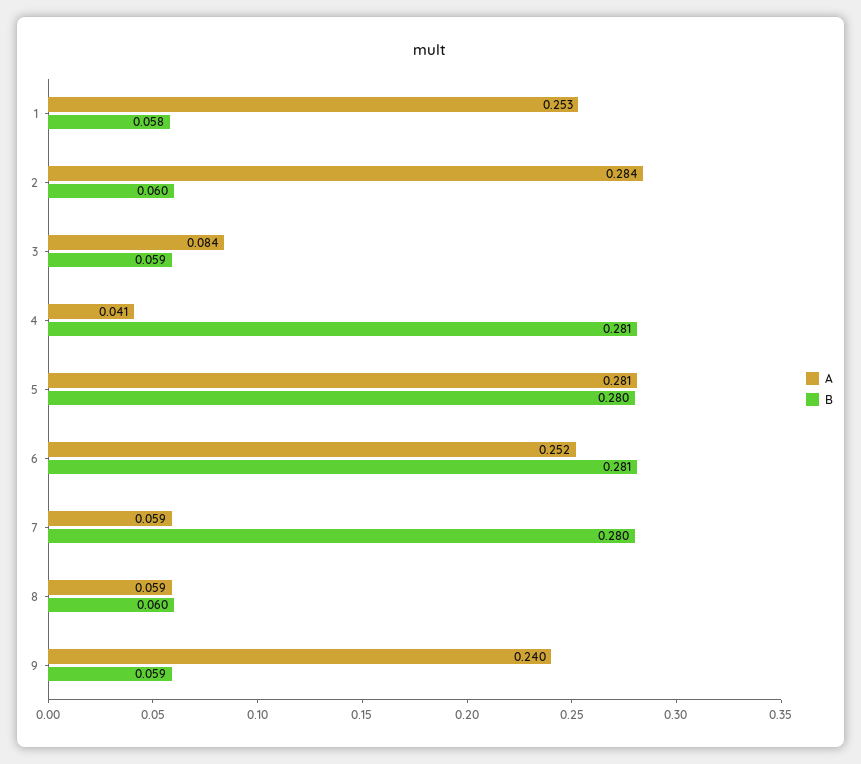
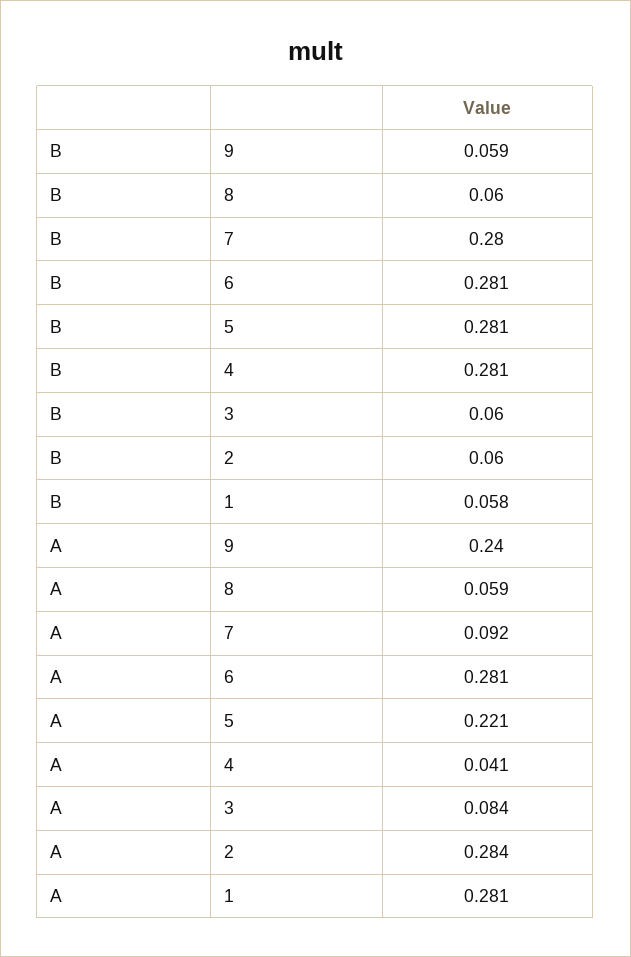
  {
    "A": {
-     "1": 0.253,
+     "1": 0.281,
      "2": 0.284,
      "3": 0.084,
      "4": 0.041,
-     "5": 0.281,
+     "5": 0.221,
-     "6": 0.252,
+     "6": 0.281,
-     "7": 0.059,
+     "7": 0.092,
      "8": 0.059,
      "9": 0.24
    },
    "B": {
      "1": 0.058,
      "2": 0.06,
-     "3": 0.059,
+     "3": 0.06,
      "4": 0.281,
-     "5": 0.28,
+     "5": 0.281,
      "6": 0.281,
      "7": 0.28,
      "8": 0.06,
      "9": 0.059
    }
  }

